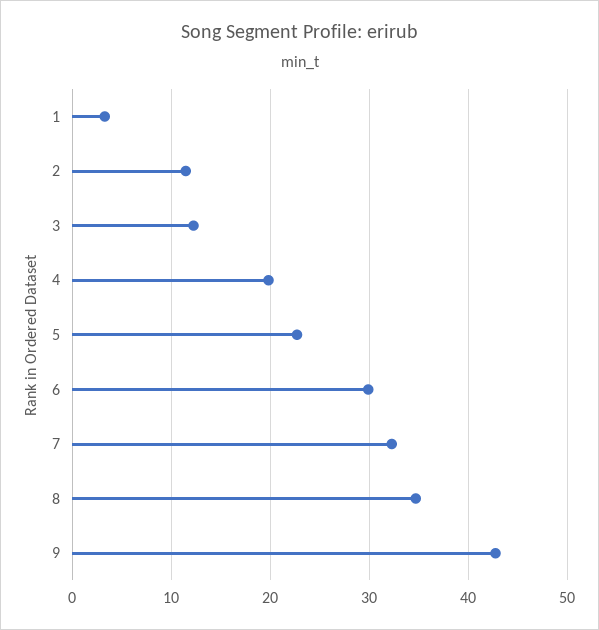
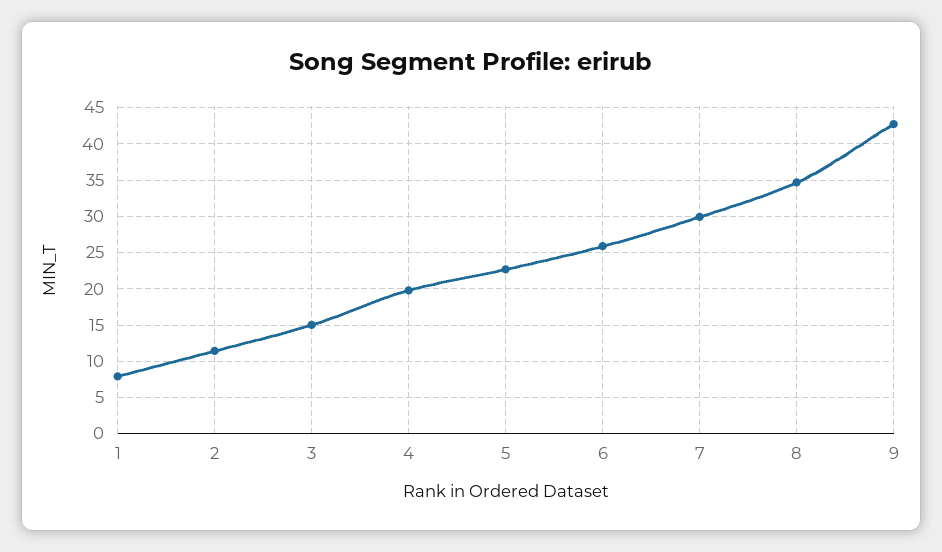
  {
-   "1": 3,
+   "1": 8,
    "2": 11,
-   "3": 12,
+   "3": 15,
    "4": 20,
    "5": 23,
-   "6": 30,
+   "6": 26,
-   "7": 32,
+   "7": 30,
    "8": 35,
    "9": 43
  }

